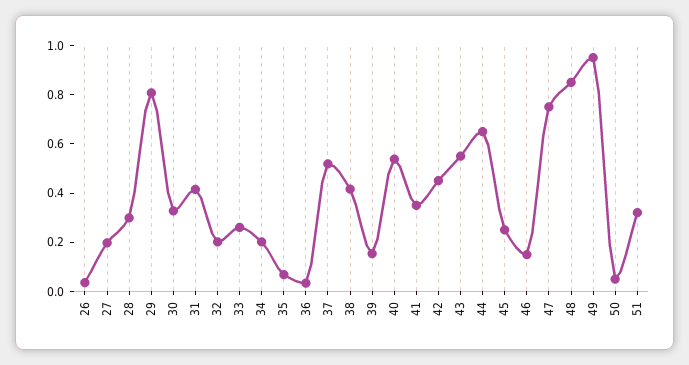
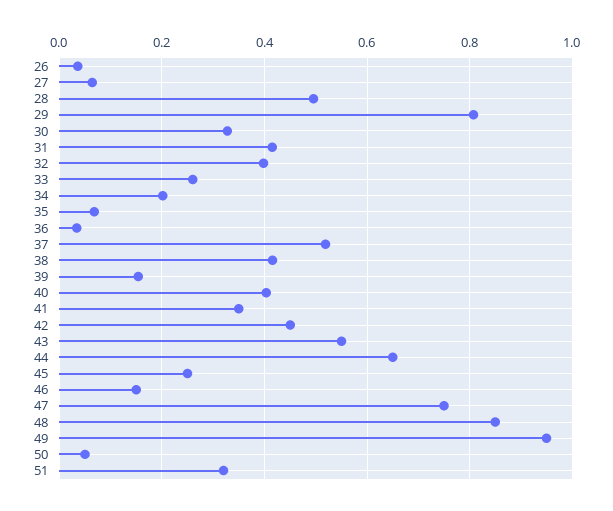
  {
    "26": 0.04,
-   "27": 0.2,
+   "27": 0.06,
-   "28": 0.3,
+   "28": 0.5,
    "29": 0.8,
    "30": 0.32,
    "31": 0.42,
-   "32": 0.2,
+   "32": 0.4,
    "33": 0.26,
    "34": 0.2,
    "35": 0.06,
    "36": 0.04,
    "37": 0.52,
    "38": 0.42,
    "39": 0.16,
-   "40": 0.55,
+   "40": 0.4,
    "41": 0.36,
    "42": 0.46,
    "43": 0.56,
    "44": 0.66,
    "45": 0.26,
    "46": 0.16,
    "47": 0.76,
    "48": 0.86,
    "49": 0.96,
    "50": 0.06,
    "51": 0.32
  }

